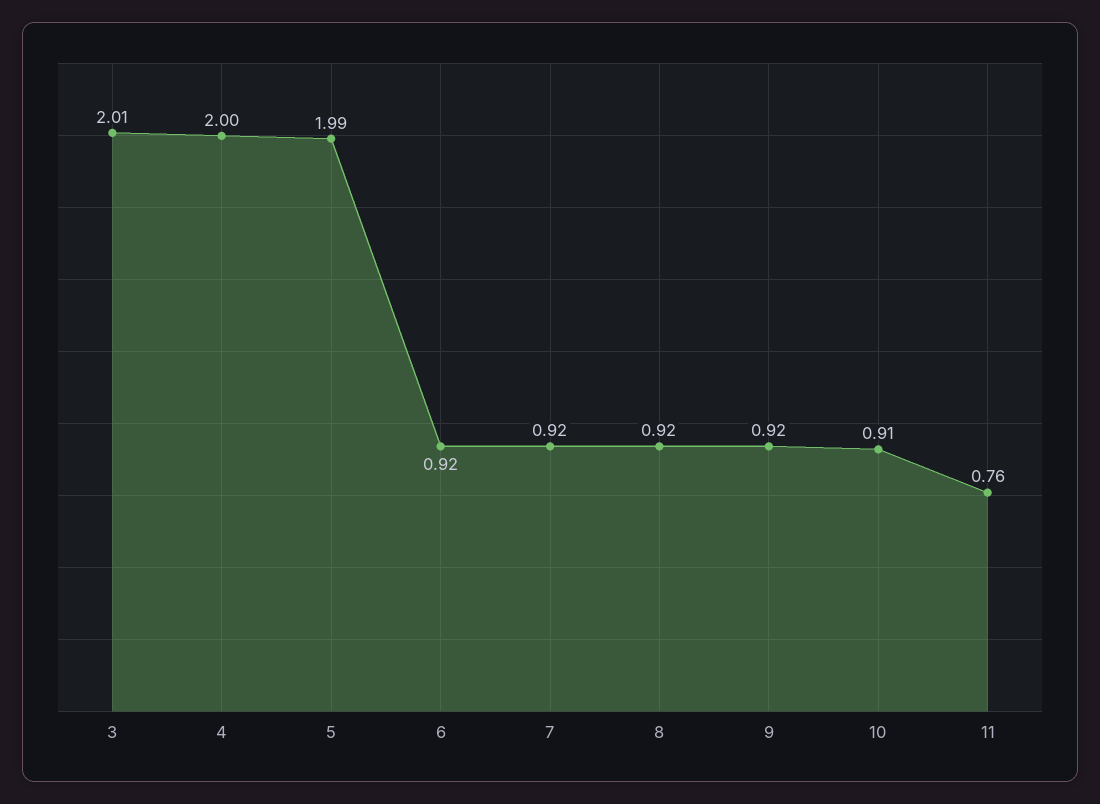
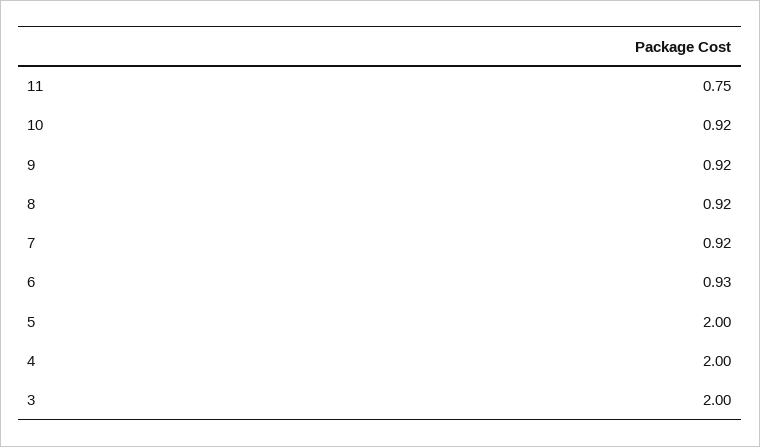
  {
-   "3": 2.01,
+   "3": 2,
    "4": 2,
-   "5": 1.99,
+   "5": 2,
-   "6": 0.92,
+   "6": 0.93,
    "7": 0.92,
    "8": 0.92,
    "9": 0.92,
-   "10": 0.91,
+   "10": 0.92,
-   "11": 0.76
+   "11": 0.75
  }

